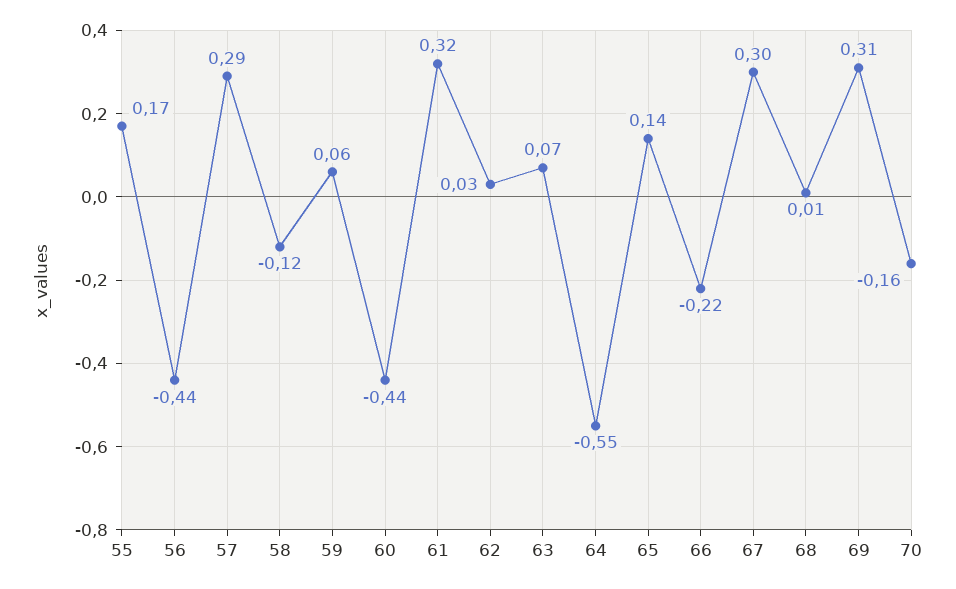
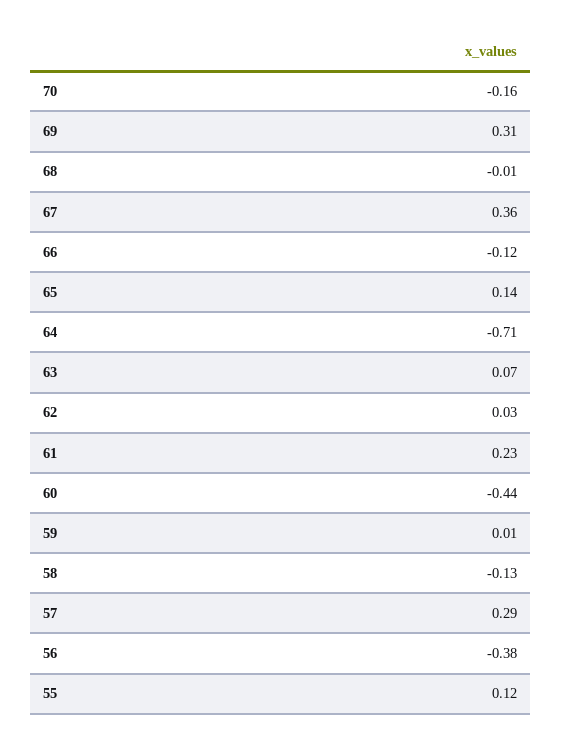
  {
-   "55": 0.17,
+   "55": 0.12,
-   "56": -0.44,
+   "56": -0.38,
    "57": 0.29,
-   "58": -0.12,
+   "58": -0.13,
-   "59": 0.06,
+   "59": 0.01,
    "60": -0.44,
-   "61": 0.32,
+   "61": 0.23,
    "62": 0.03,
    "63": 0.07,
-   "64": -0.55,
+   "64": -0.71,
    "65": 0.14,
-   "66": -0.22,
+   "66": -0.12,
-   "67": 0.3,
+   "67": 0.36,
-   "68": 0.01,
+   "68": -0.01,
    "69": 0.31,
    "70": -0.16
  }

